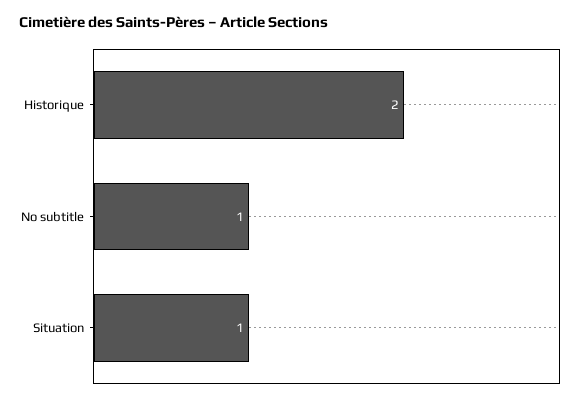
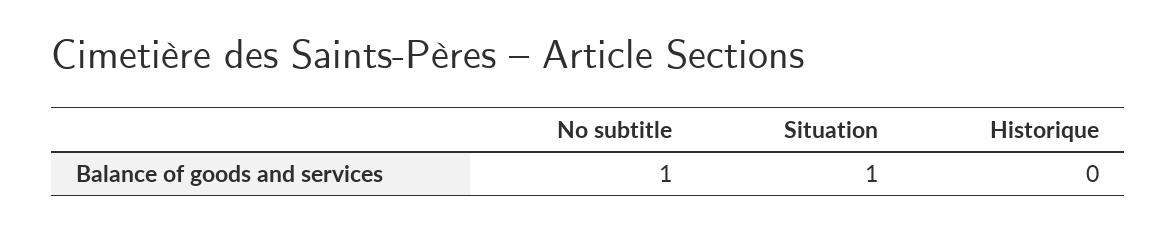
  {
-   "Historique": 2,
+   "Historique": 0,
    "No subtitle": 1,
    "Situation": 1
  }

